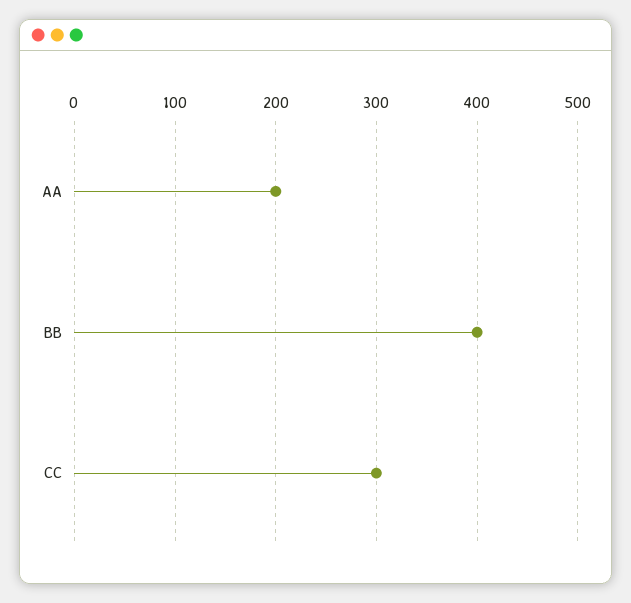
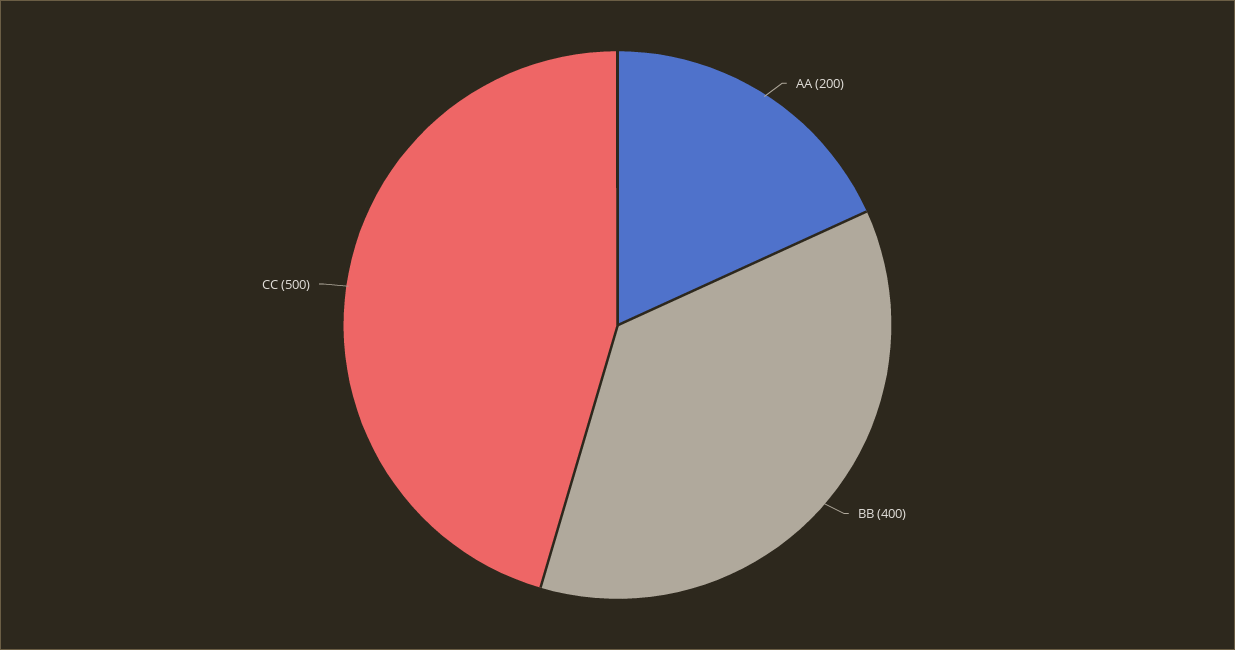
  {
    "AA": 200,
    "BB": 400,
-   "CC": 300
+   "CC": 500
  }

